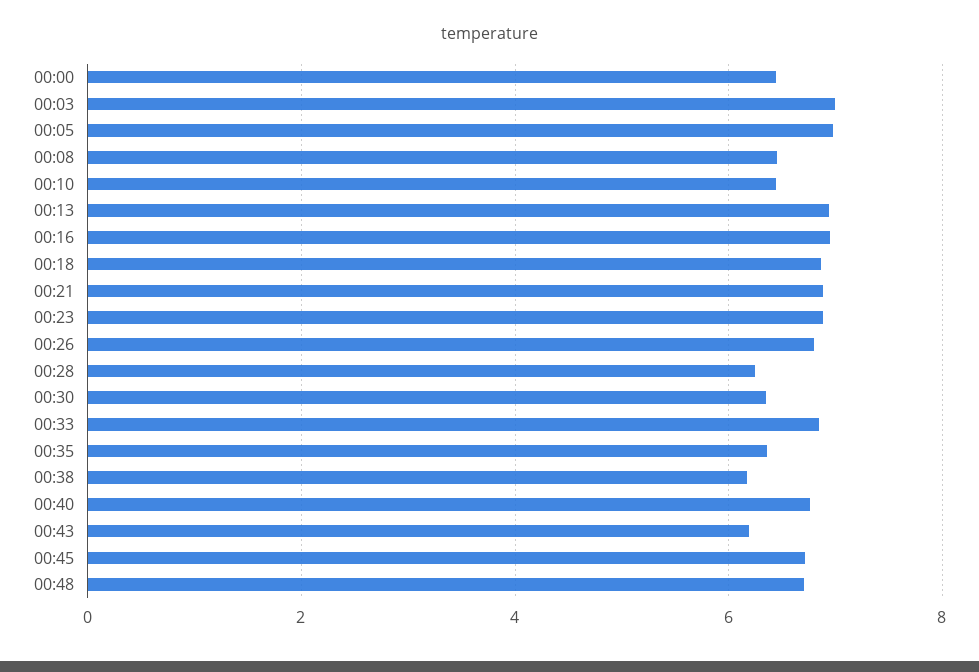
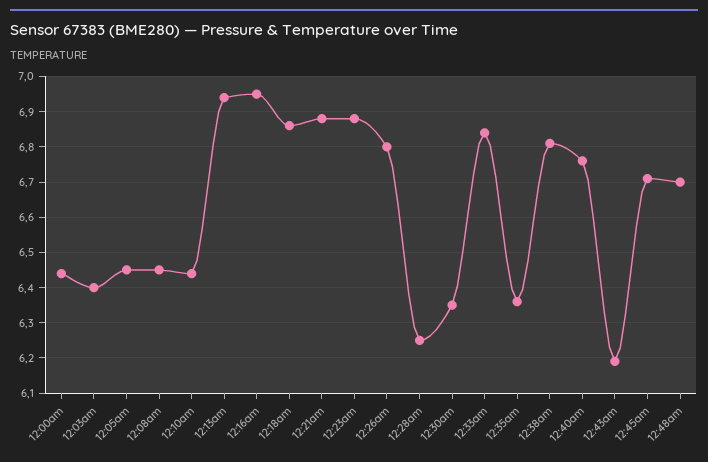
  {
    "00:00": 6.45,
-   "00:03": 7,
+   "00:03": 6.4,
-   "00:05": 7,
+   "00:05": 6.45,
    "00:08": 6.45,
    "00:10": 6.45,
    "00:13": 6.95,
    "00:16": 6.95,
    "00:18": 6.85,
    "00:21": 6.9,
    "00:23": 6.9,
    "00:26": 6.8,
    "00:28": 6.25,
    "00:30": 6.35,
    "00:33": 6.85,
    "00:35": 6.35,
-   "00:38": 6.2,
+   "00:38": 6.8,
    "00:40": 6.75,
    "00:43": 6.2,
    "00:45": 6.7,
    "00:48": 6.7
  }

